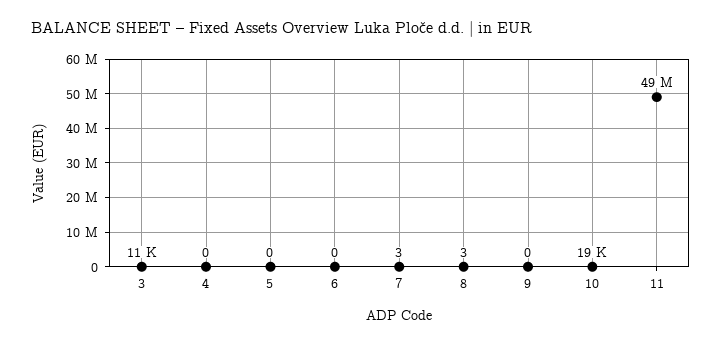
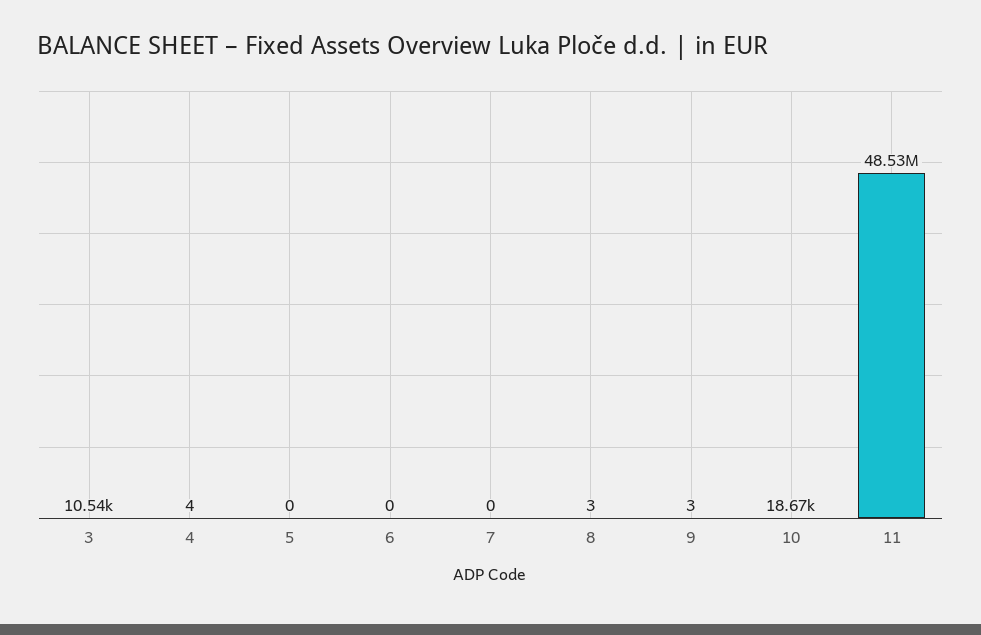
  {
    "3": 10540,
-   "4": 0,
+   "4": 4,
    "5": 0,
    "6": 0,
-   "7": 3,
+   "7": 0,
    "8": 3,
-   "9": 0,
+   "9": 3,
    "10": 18670,
    "11": 48530000
  }

